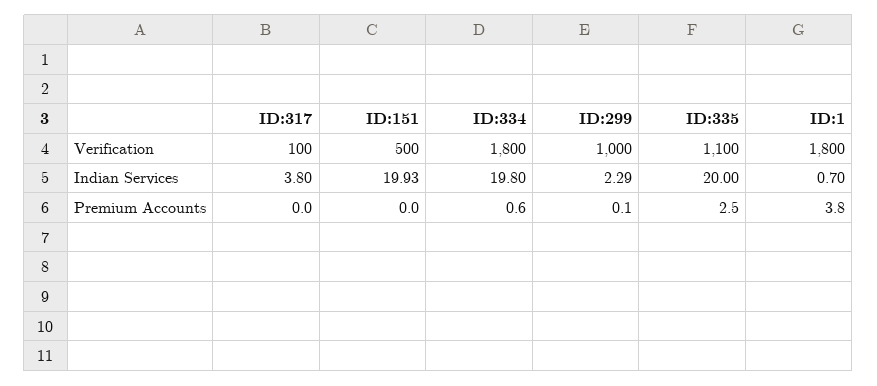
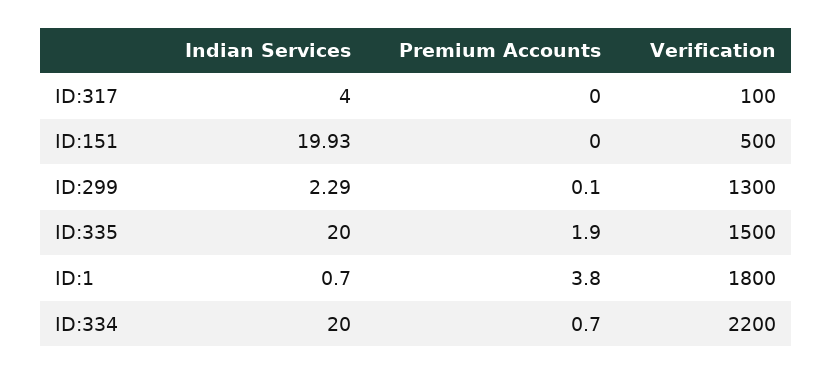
  {
    "ID:317": {
      "Verification": 100,
-     "Indian Services": 3.8,
+     "Indian Services": 4,
      "Premium Accounts": 0
    },
    "ID:151": {
      "Verification": 500,
      "Indian Services": 19.93,
      "Premium Accounts": 0
    },
    "ID:334": {
-     "Verification": 1800,
+     "Verification": 2200,
-     "Indian Services": 19.8,
+     "Indian Services": 20,
-     "Premium Accounts": 0.6
+     "Premium Accounts": 0.7
    },
    "ID:299": {
-     "Verification": 1000,
+     "Verification": 1300,
      "Indian Services": 2.29,
      "Premium Accounts": 0.1
    },
    "ID:335": {
-     "Verification": 1100,
+     "Verification": 1500,
      "Indian Services": 20,
-     "Premium Accounts": 2.5
+     "Premium Accounts": 1.9
    },
    "ID:1": {
      "Verification": 1800,
      "Indian Services": 0.7,
      "Premium Accounts": 3.8
    }
  }

